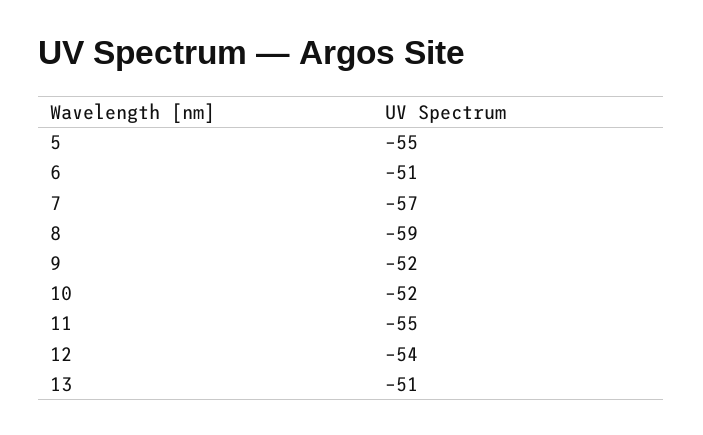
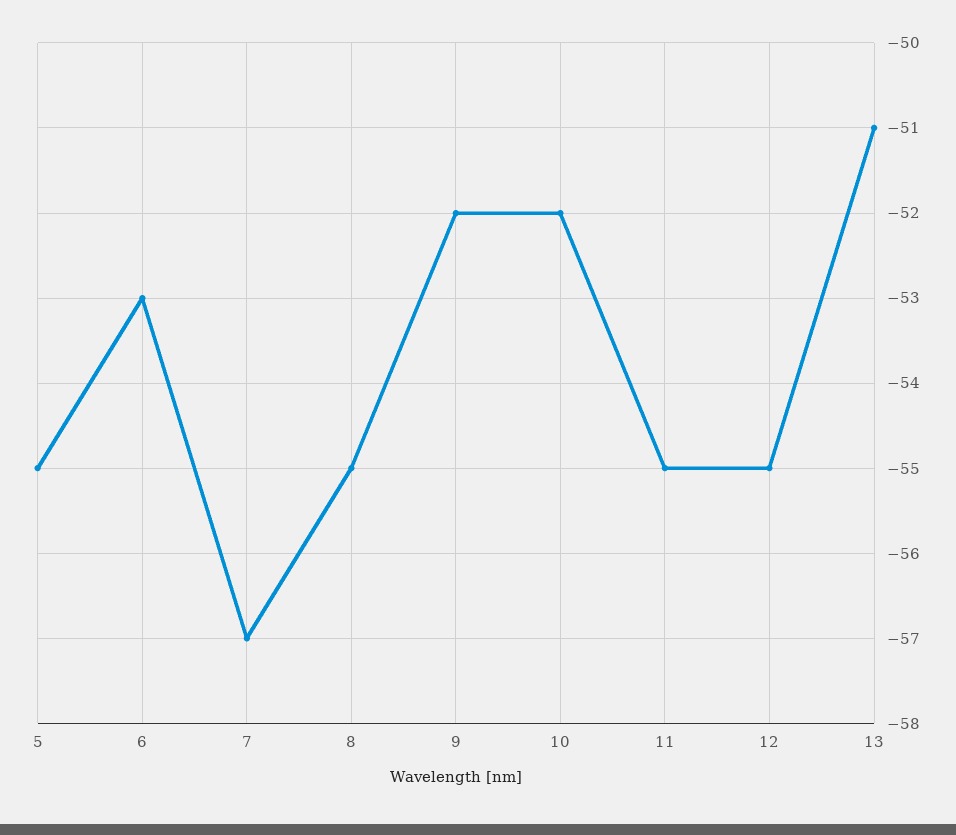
  {
    "5": -55,
-   "6": -51,
+   "6": -53,
    "7": -57,
-   "8": -59,
+   "8": -55,
    "9": -52,
    "10": -52,
    "11": -55,
-   "12": -54,
+   "12": -55,
    "13": -51
  }

